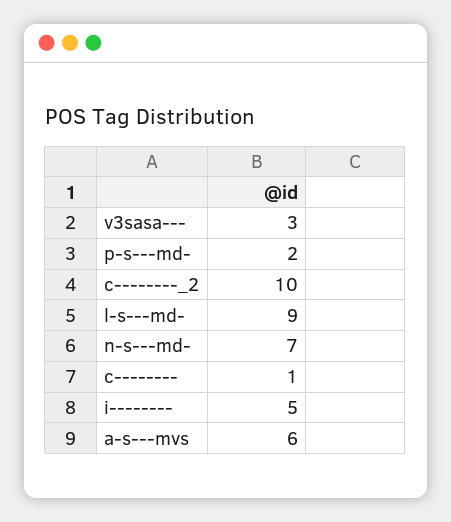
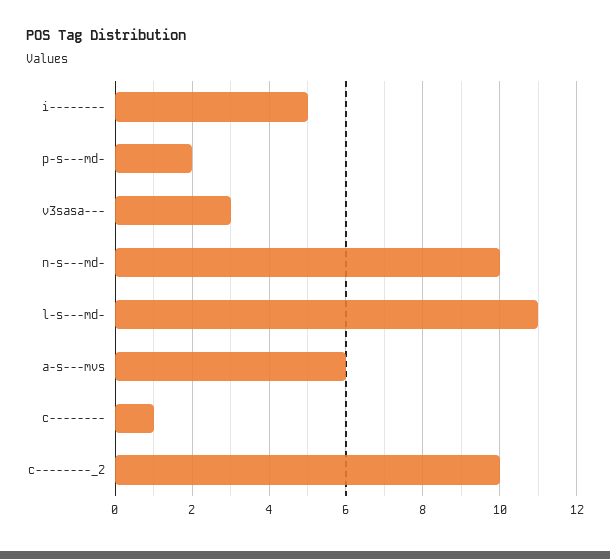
  {
    "v3sasa---": 3,
    "p-s---md-": 2,
    "c--------_2": 10,
-   "l-s---md-": 9,
+   "l-s---md-": 11,
-   "n-s---md-": 7,
+   "n-s---md-": 10,
    "c--------": 1,
    "i--------": 5,
    "a-s---mvs": 6
  }

